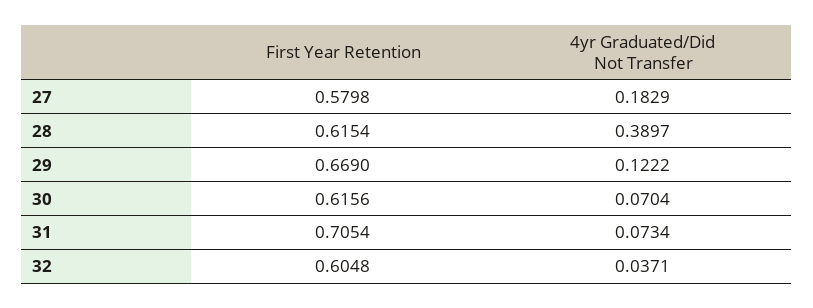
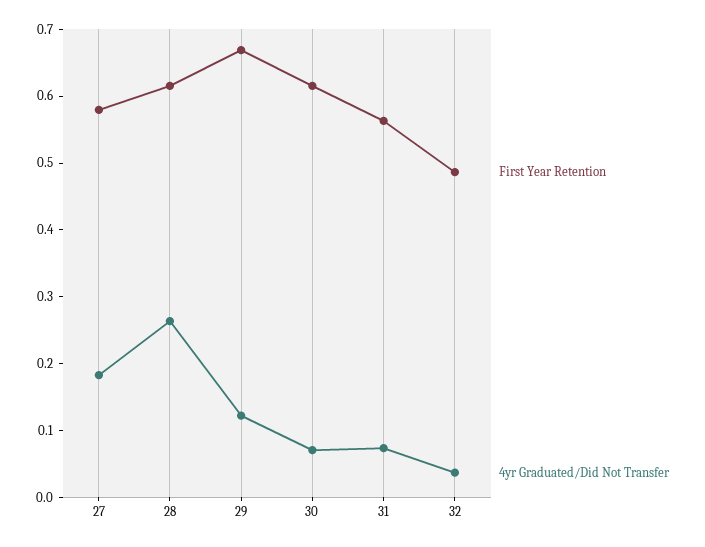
  {
    "First Year Retention": {
      "27": 0.5798,
      "28": 0.6154,
      "29": 0.669,
      "30": 0.6156,
-     "31": 0.7054,
+     "31": 0.56,
-     "32": 0.6048
+     "32": 0.48
    },
    "4yr Graduated/Did Not Transfer": {
      "27": 0.1829,
-     "28": 0.3897,
+     "28": 0.26,
      "29": 0.1222,
      "30": 0.0704,
      "31": 0.0734,
      "32": 0.0371
    }
  }

